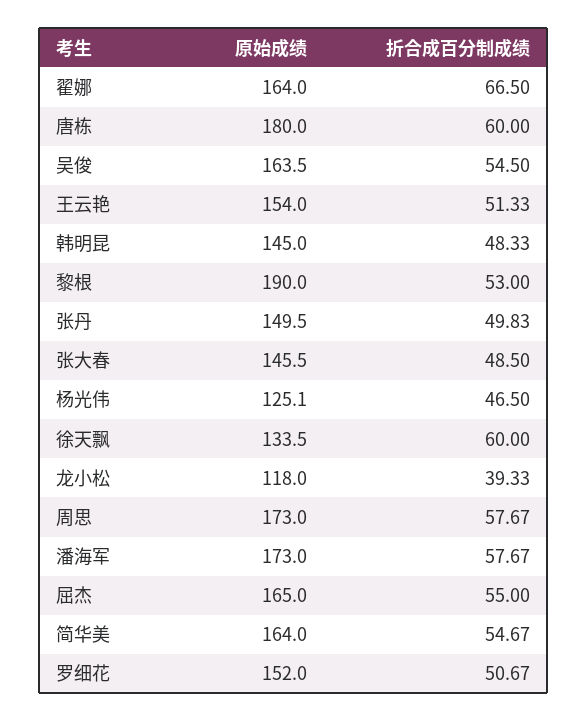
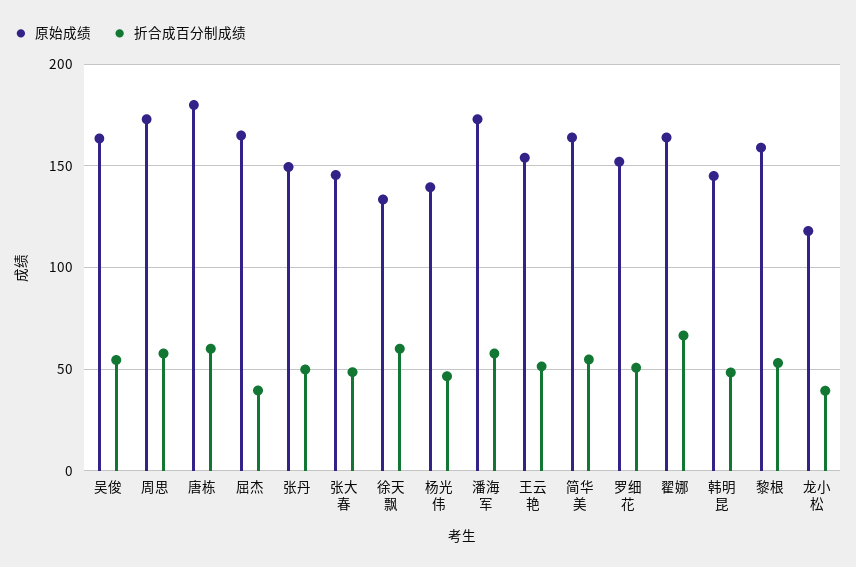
  {
    "原始成绩": {
      "翟娜": 164,
      "唐栋": 180,
      "吴俊": 163.5,
      "王云艳": 154,
      "韩明昆": 145,
-     "黎根": 190,
+     "黎根": 160,
      "张丹": 149.5,
      "张大春": 145.5,
-     "杨光伟": 125.1,
+     "杨光伟": 140,
      "徐天飘": 133.5,
      "龙小松": 118,
      "周思": 173,
      "潘海军": 173,
      "屈杰": 165,
      "简华美": 164,
      "罗细花": 152
    },
    "折合成百分制成绩": {
      "翟娜": 66.5,
      "唐栋": 60,
      "吴俊": 54.5,
      "王云艳": 51.33,
      "韩明昆": 48.33,
      "黎根": 53,
      "张丹": 49.83,
      "张大春": 48.5,
      "杨光伟": 46.5,
      "徐天飘": 60,
      "龙小松": 39.33,
      "周思": 57.67,
      "潘海军": 57.67,
-     "屈杰": 55,
+     "屈杰": 40,
      "简华美": 54.67,
      "罗细花": 50.67
    }
  }

